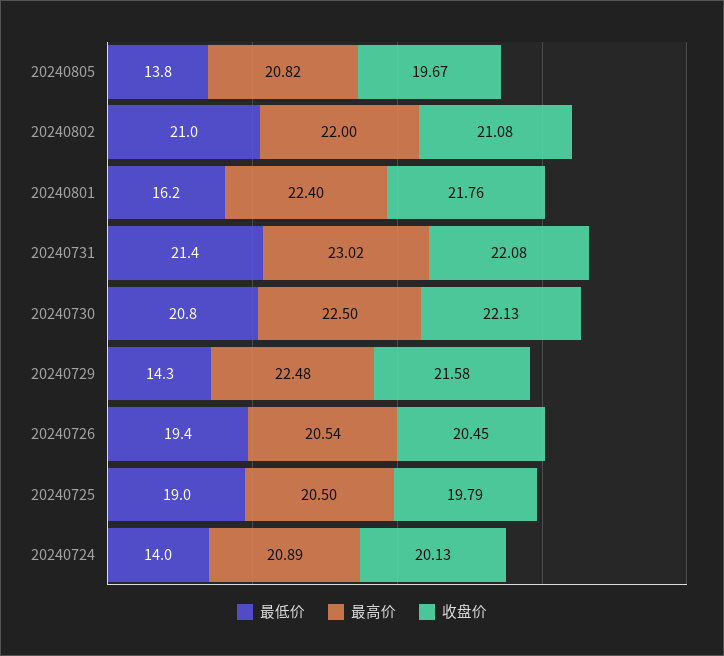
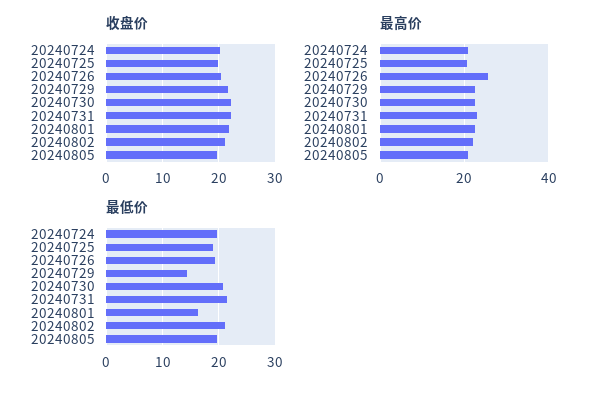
  {
    "最低价": {
-     "20240805": 13.8,
+     "20240805": 20,
      "20240802": 21,
      "20240801": 16.2,
      "20240731": 21.4,
      "20240730": 20.8,
      "20240729": 14.3,
      "20240726": 19.4,
      "20240725": 19,
-     "20240724": 14
+     "20240724": 20
    },
    "最高价": {
      "20240805": 20.82,
      "20240802": 22,
      "20240801": 22.4,
      "20240731": 23.02,
      "20240730": 22.5,
      "20240729": 22.48,
-     "20240726": 20.54,
+     "20240726": 26,
      "20240725": 20.5,
      "20240724": 20.89
    },
    "收盘价": {
      "20240805": 19.67,
      "20240802": 21.08,
      "20240801": 21.76,
      "20240731": 22.08,
      "20240730": 22.13,
      "20240729": 21.58,
      "20240726": 20.45,
      "20240725": 19.79,
      "20240724": 20.13
    }
  }

